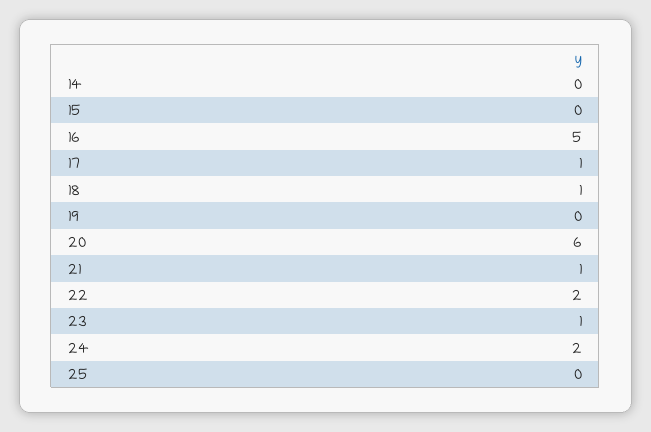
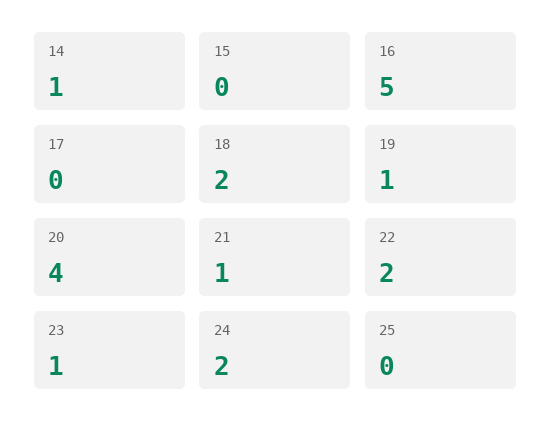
  {
-   "14": 0,
+   "14": 1,
    "15": 0,
    "16": 5,
-   "17": 1,
+   "17": 0,
-   "18": 1,
+   "18": 2,
-   "19": 0,
+   "19": 1,
-   "20": 6,
+   "20": 4,
    "21": 1,
    "22": 2,
    "23": 1,
    "24": 2,
    "25": 0
  }

